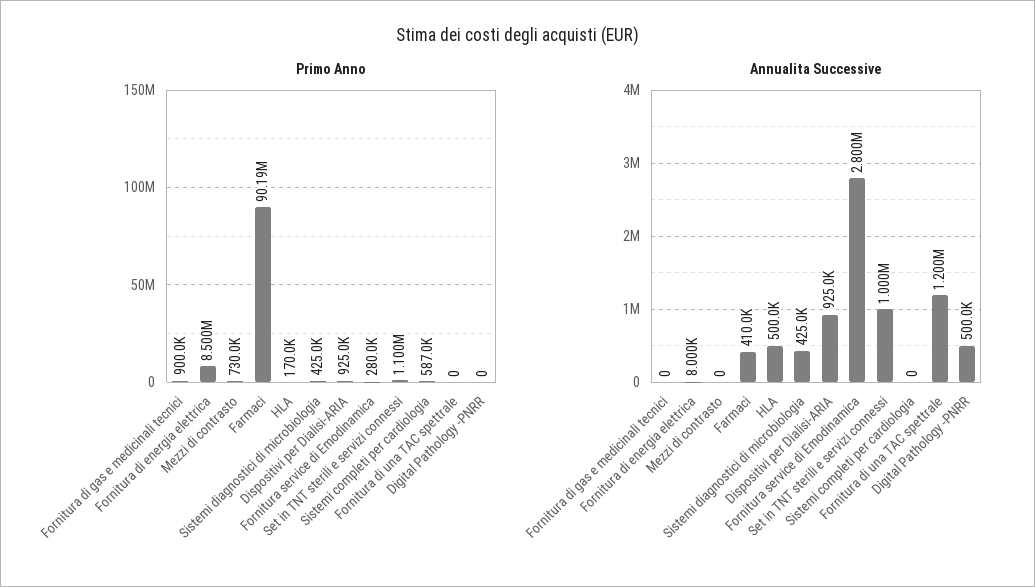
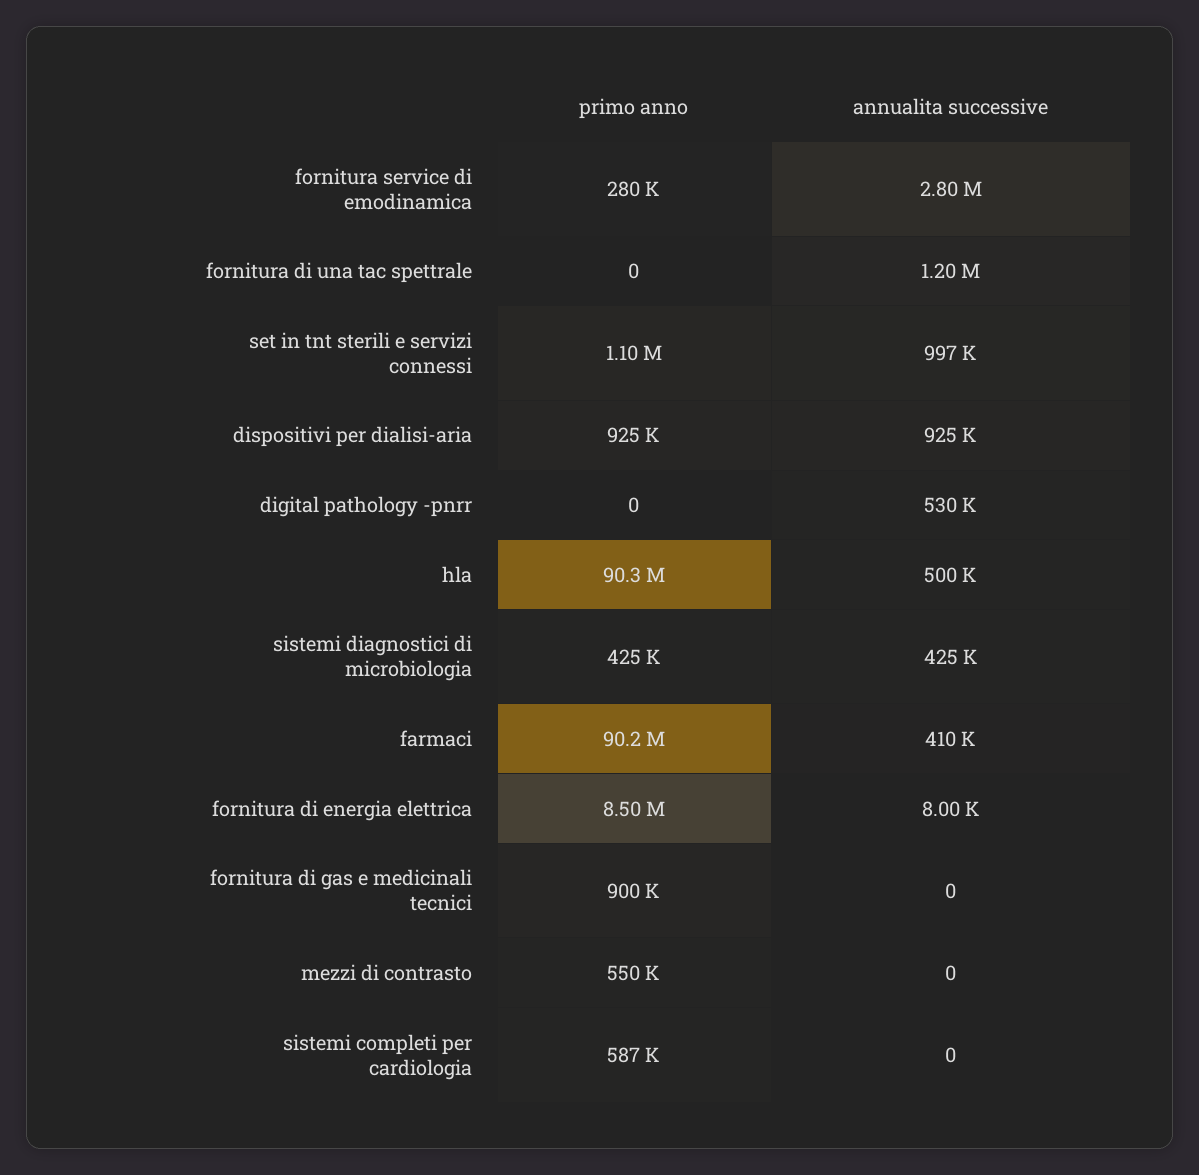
  {
    "Primo Anno": {
      "Fornitura di gas e medicinali tecnici": 900000,
      "Fornitura di energia elettrica": 8500000,
-     "Mezzi di contrasto": 730000,
+     "Mezzi di contrasto": 550000,
      "Farmaci": 90190000,
-     "HLA": 170000,
+     "HLA": 90300000,
      "Sistemi diagnostici di microbiologia": 425000,
      "Dispositivi per Dialisi-ARIA": 925000,
      "Fornitura service di Emodinamica": 280000,
      "Set in TNT sterili e servizi connessi": 1100000,
      "Sistemi completi per cardiologia": 587000,
      "Fornitura di una TAC spettrale": 0,
      "Digital Pathology -PNRR": 0
    },
    "Annualita Successive": {
      "Fornitura di gas e medicinali tecnici": 0,
      "Fornitura di energia elettrica": 8000,
      "Mezzi di contrasto": 0,
      "Farmaci": 410000,
      "HLA": 500000,
      "Sistemi diagnostici di microbiologia": 425000,
      "Dispositivi per Dialisi-ARIA": 925000,
      "Fornitura service di Emodinamica": 2800000,
-     "Set in TNT sterili e servizi connessi": 1000000,
+     "Set in TNT sterili e servizi connessi": 997000,
      "Sistemi completi per cardiologia": 0,
      "Fornitura di una TAC spettrale": 1200000,
-     "Digital Pathology -PNRR": 500000
+     "Digital Pathology -PNRR": 530000
    }
  }

